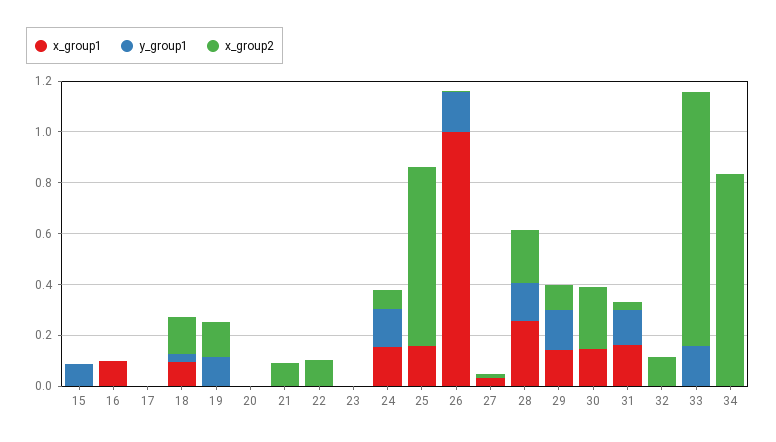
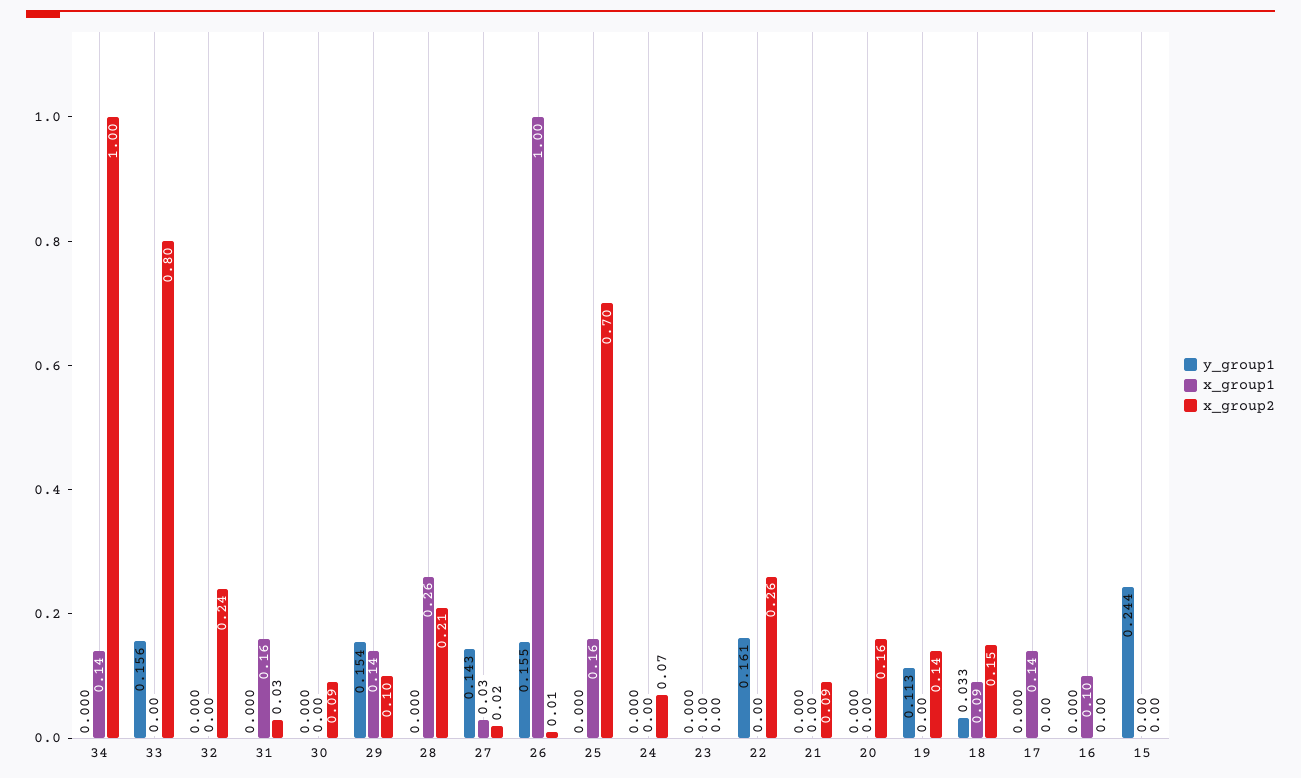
  {
    "x_group1": {
      "15": 0,
      "16": 0.1,
-     "17": 0,
+     "17": 0.14,
      "18": 0.09,
      "19": 0,
      "20": 0,
      "21": 0,
      "22": 0,
      "23": 0,
-     "24": 0.15,
+     "24": 0,
      "25": 0.16,
      "26": 1,
      "27": 0.03,
      "28": 0.26,
      "29": 0.14,
-     "30": 0.15,
+     "30": 0,
      "31": 0.16,
      "32": 0,
      "33": 0,
-     "34": 0
+     "34": 0.14
    },
    "y_group1": {
-     "15": 0.1,
+     "15": 0.244,
      "16": 0,
      "17": 0,
      "18": 0.033,
      "19": 0.113,
      "20": 0,
      "21": 0,
-     "22": 0,
+     "22": 0.161,
      "23": 0,
-     "24": 0.15,
+     "24": 0,
      "25": 0,
      "26": 0.155,
-     "27": 0,
+     "27": 0.143,
-     "28": 0.15,
+     "28": 0,
      "29": 0.154,
      "30": 0,
-     "31": 0.15,
+     "31": 0,
      "32": 0,
      "33": 0.156,
      "34": 0
    },
    "x_group2": {
      "15": 0,
      "16": 0,
      "17": 0,
      "18": 0.15,
      "19": 0.14,
-     "20": 0,
+     "20": 0.16,
      "21": 0.09,
-     "22": 0.1,
+     "22": 0.26,
      "23": 0,
      "24": 0.07,
      "25": 0.7,
      "26": 0.01,
      "27": 0.02,
      "28": 0.21,
      "29": 0.1,
-     "30": 0.25,
+     "30": 0.09,
      "31": 0.03,
-     "32": 0.1,
+     "32": 0.24,
-     "33": 1,
+     "33": 0.8,
-     "34": 0.85
+     "34": 1
    }
  }

